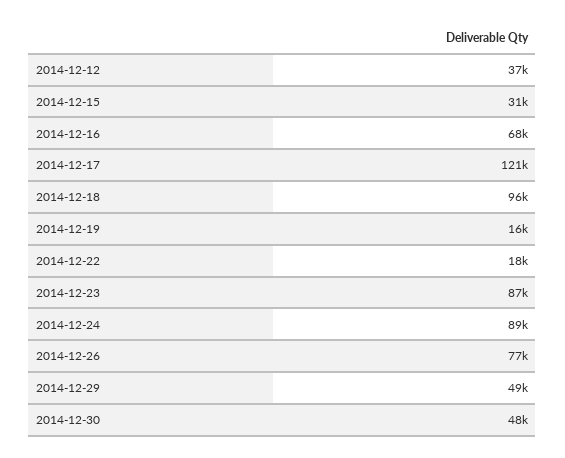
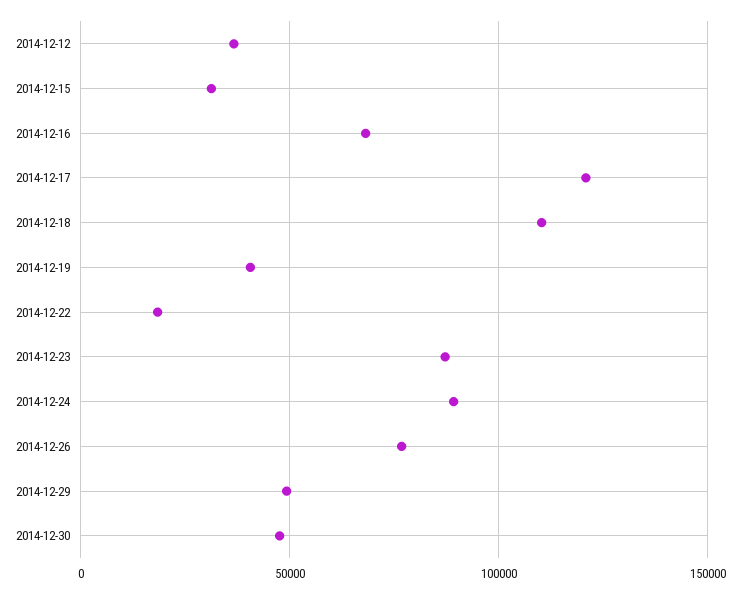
  {
    "2014-12-12": 37000,
    "2014-12-15": 31000,
    "2014-12-16": 68000,
    "2014-12-17": 121000,
-   "2014-12-18": 96000,
+   "2014-12-18": 110000,
-   "2014-12-19": 16000,
+   "2014-12-19": 40000,
    "2014-12-22": 18000,
    "2014-12-23": 87000,
    "2014-12-24": 89000,
    "2014-12-26": 77000,
    "2014-12-29": 49000,
    "2014-12-30": 48000
  }

